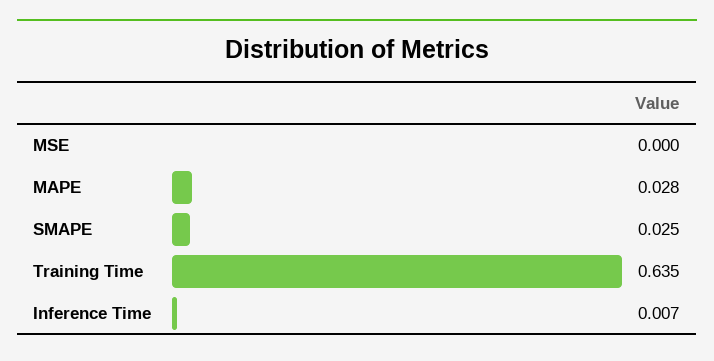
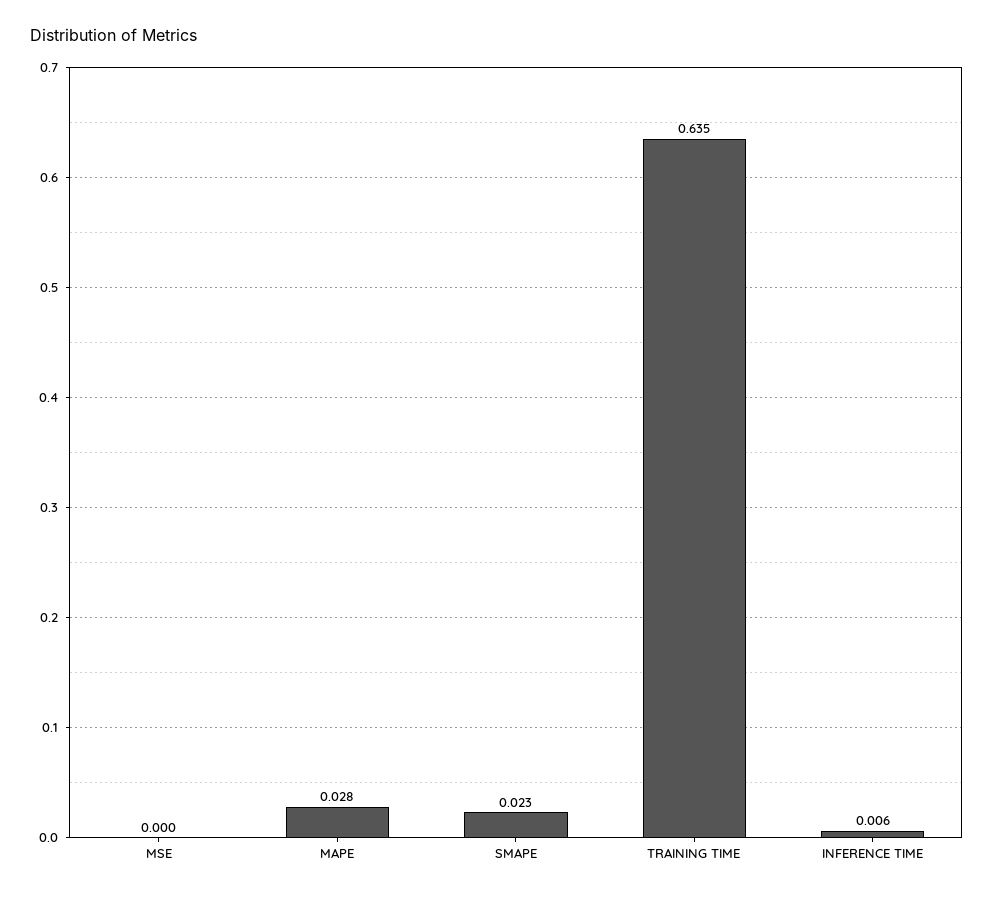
  {
    "MSE": 0,
    "MAPE": 0.028,
-   "SMAPE": 0.025,
+   "SMAPE": 0.023,
    "Training Time": 0.635,
-   "Inference Time": 0.007
+   "Inference Time": 0.006
  }

